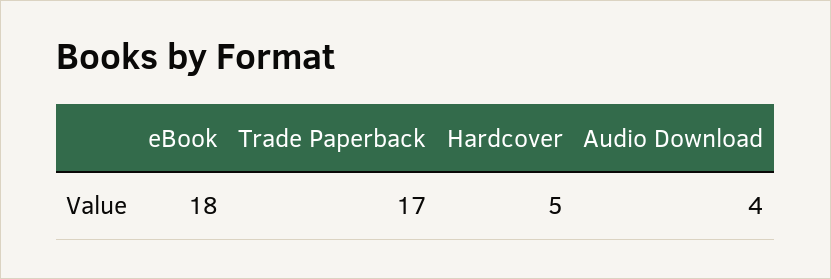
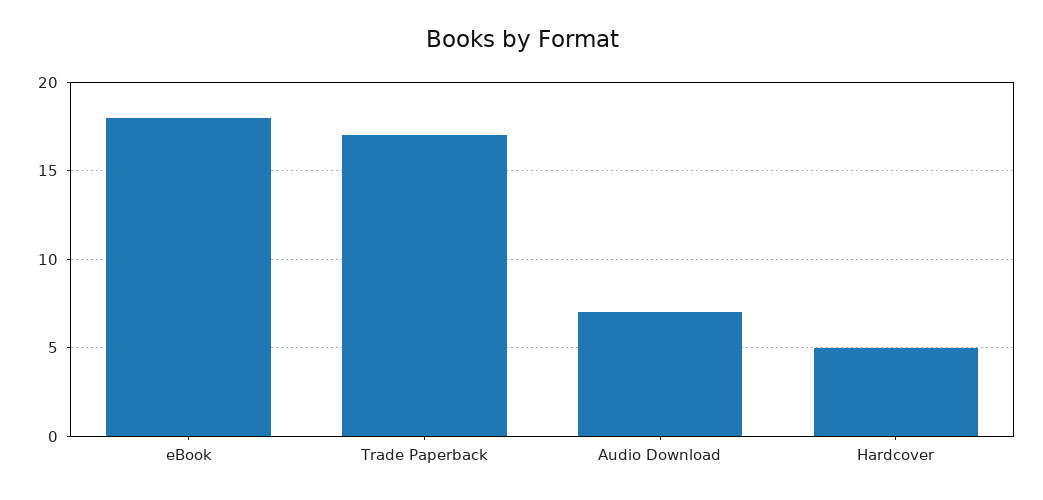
  {
    "eBook": 18,
    "Trade Paperback": 17,
    "Hardcover": 5,
-   "Audio Download": 4
+   "Audio Download": 7
  }

